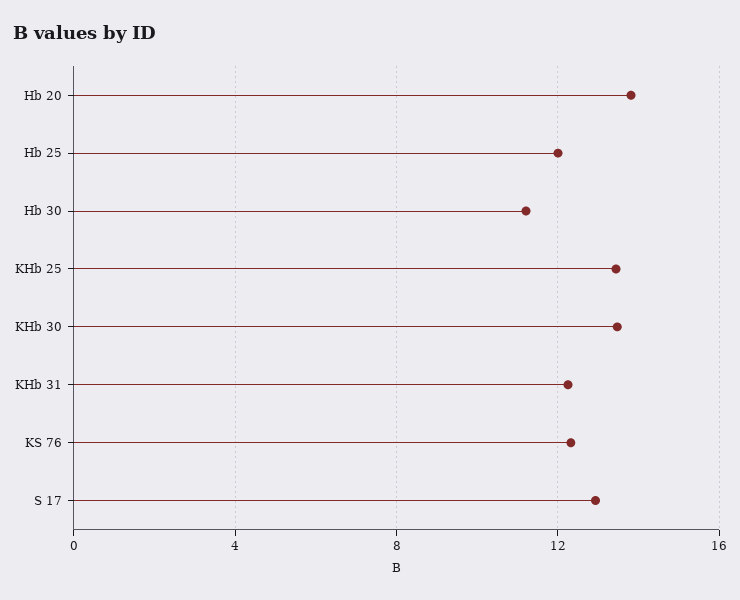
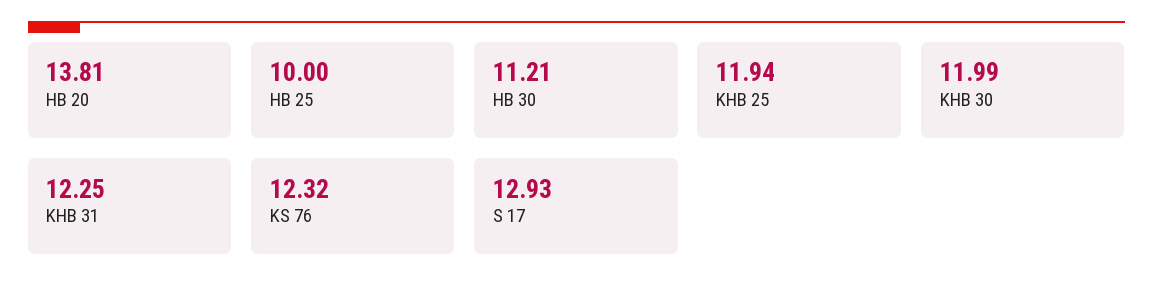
  {
    "Hb 20": 13.81,
-   "Hb 25": 12,
+   "Hb 25": 10,
    "Hb 30": 11.21,
-   "KHb 25": 13.5,
+   "KHb 25": 11.94,
-   "KHb 30": 13.5,
+   "KHb 30": 11.99,
    "KHb 31": 12.25,
    "KS 76": 12.32,
    "S 17": 12.93
  }

